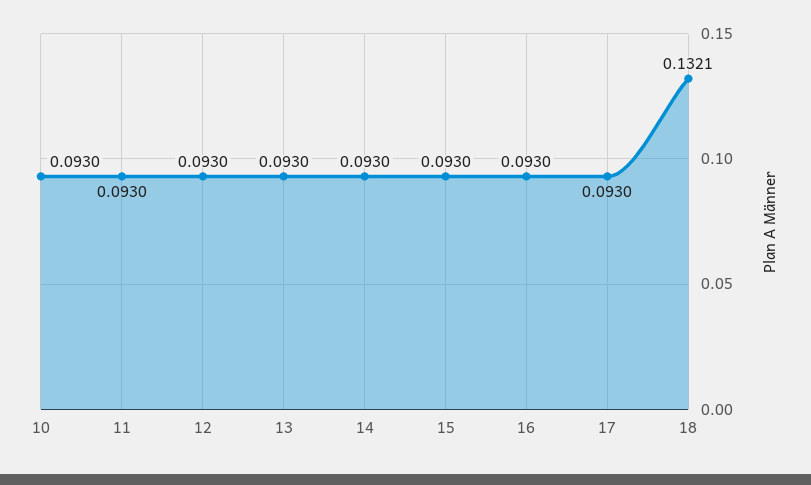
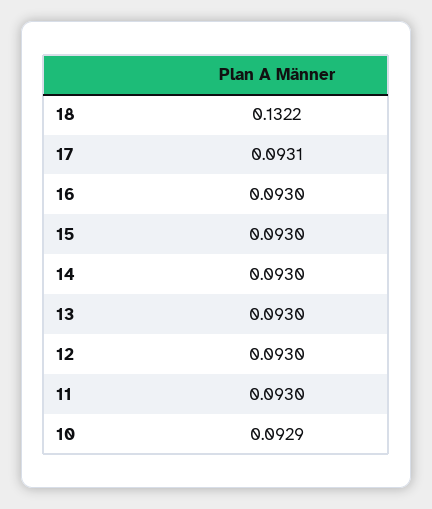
  {
-   "10": 0.093,
+   "10": 0.0929,
    "11": 0.093,
    "12": 0.093,
    "13": 0.093,
    "14": 0.093,
    "15": 0.093,
    "16": 0.093,
-   "17": 0.093,
+   "17": 0.0931,
-   "18": 0.1321
+   "18": 0.1322
  }

